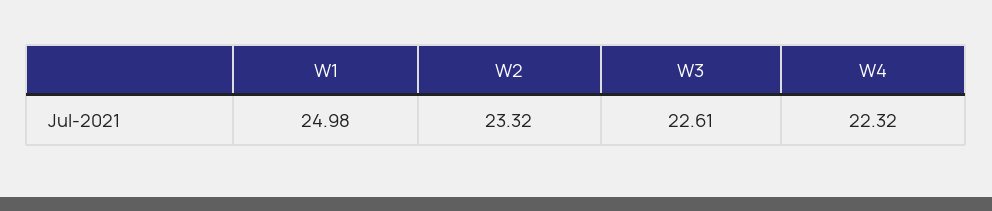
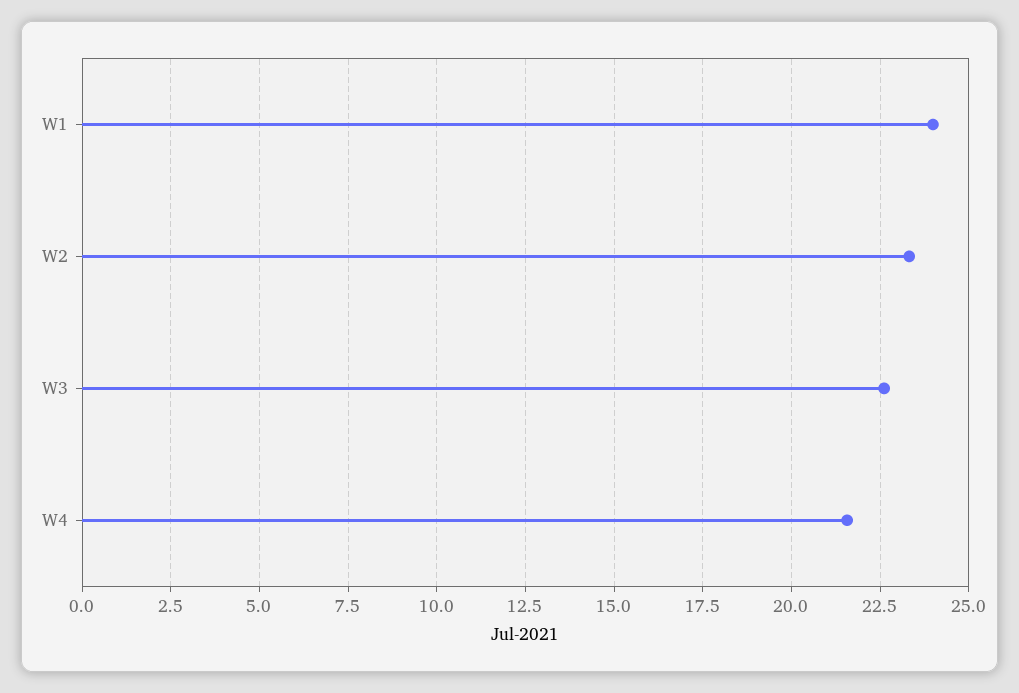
  {
-   "W1": 24.98,
+   "W1": 24,
    "W2": 23.32,
    "W3": 22.61,
-   "W4": 22.32
+   "W4": 21.5
  }

